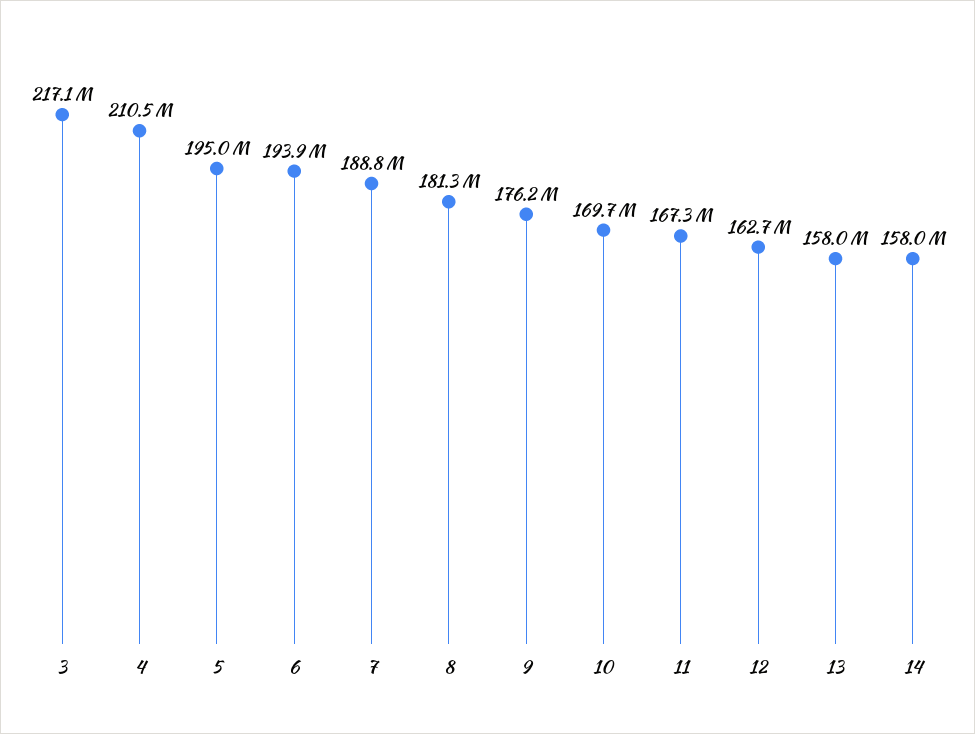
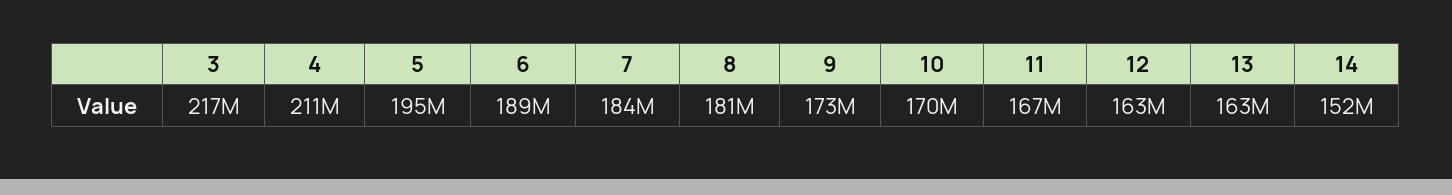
  {
    "3": 217100000,
    "4": 210500000,
    "5": 195000000,
-   "6": 193900000,
+   "6": 189000000,
-   "7": 188800000,
+   "7": 184000000,
    "8": 181300000,
-   "9": 176200000,
+   "9": 173000000,
    "10": 169700000,
    "11": 167300000,
    "12": 162700000,
-   "13": 158000000,
+   "13": 163000000,
-   "14": 158000000
+   "14": 152000000
  }

